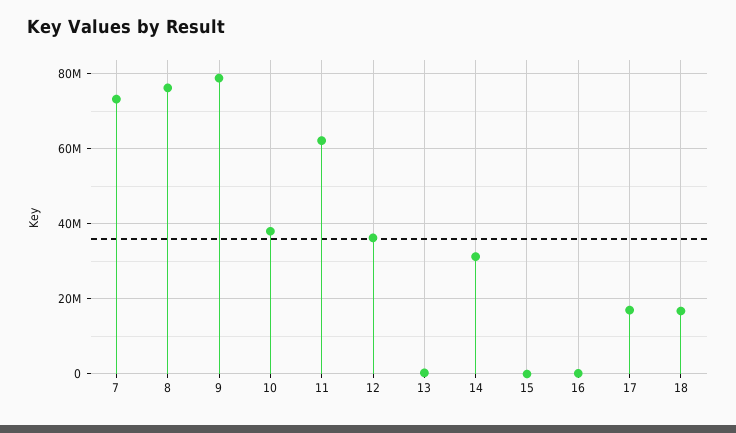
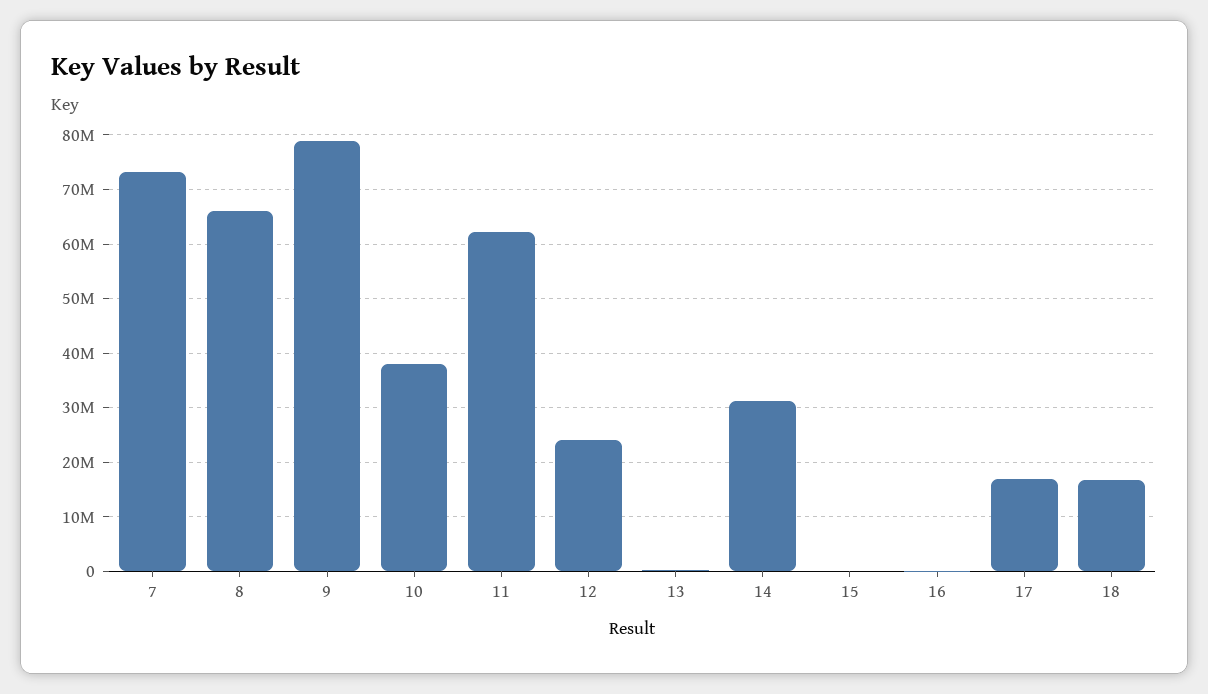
  {
    "7": 74000000,
-   "8": 76000000,
+   "8": 66000000,
    "9": 78000000,
    "10": 38000000,
    "11": 62000000,
-   "12": 36000000,
+   "12": 24000000,
    "13": 0,
    "14": 32000000,
    "15": 0,
    "16": 0,
    "17": 18000000,
    "18": 16000000
  }

